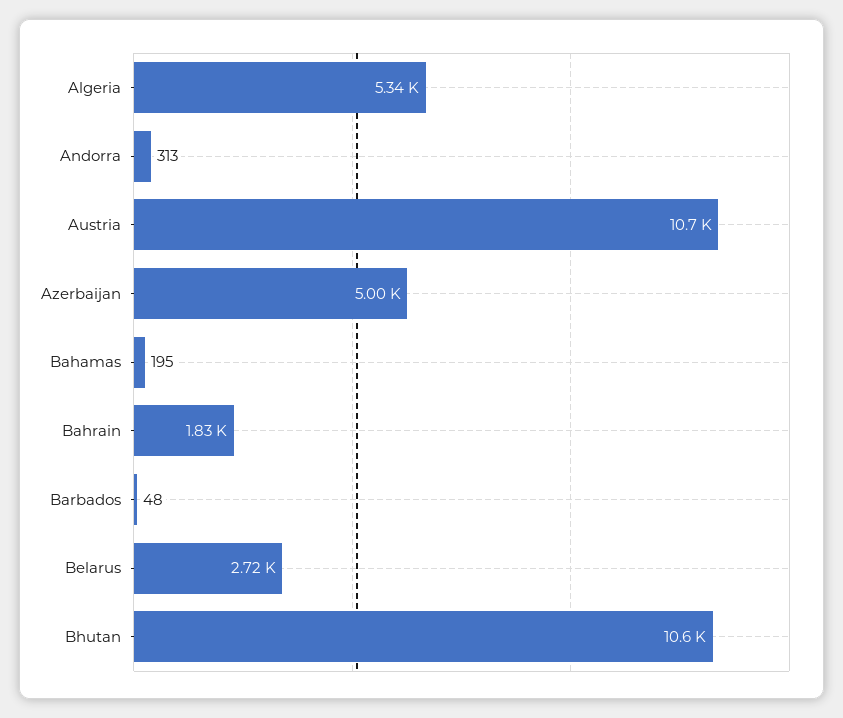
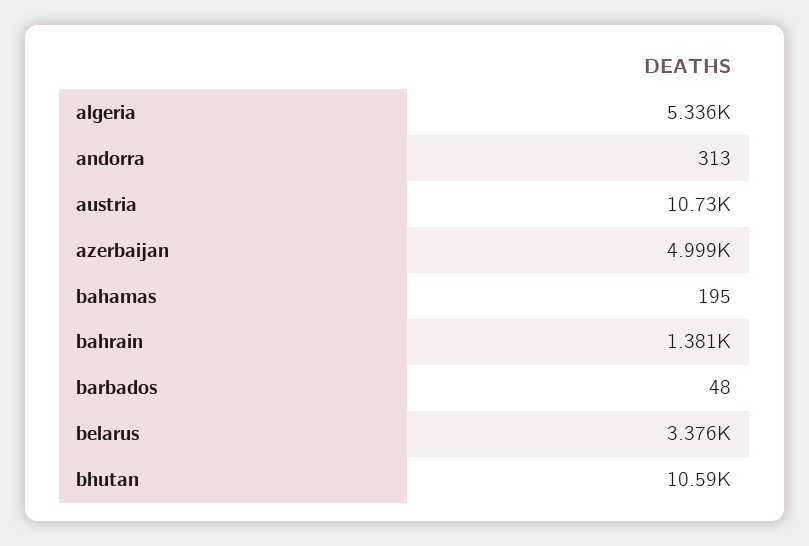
  {
    "Algeria": 5336,
    "Andorra": 313,
    "Austria": 10730,
    "Azerbaijan": 4999,
    "Bahamas": 195,
-   "Bahrain": 1830,
+   "Bahrain": 1381,
    "Barbados": 48,
-   "Belarus": 2720,
+   "Belarus": 3376,
    "Bhutan": 10590
  }

